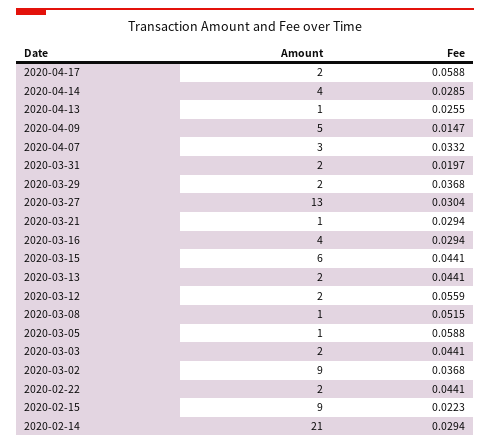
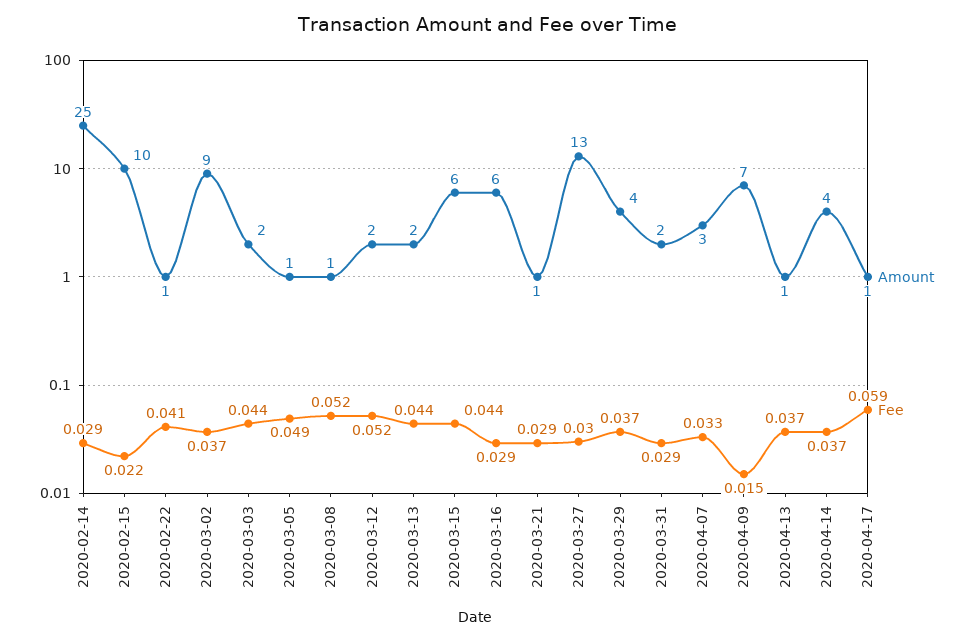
  {
    "Amount": {
-     "2020-04-17": 2,
+     "2020-04-17": 1,
      "2020-04-14": 4,
      "2020-04-13": 1,
-     "2020-04-09": 5,
+     "2020-04-09": 7,
      "2020-04-07": 3,
      "2020-03-31": 2,
-     "2020-03-29": 2,
+     "2020-03-29": 4,
      "2020-03-27": 13,
      "2020-03-21": 1,
-     "2020-03-16": 4,
+     "2020-03-16": 6,
      "2020-03-15": 6,
      "2020-03-13": 2,
      "2020-03-12": 2,
      "2020-03-08": 1,
      "2020-03-05": 1,
      "2020-03-03": 2,
      "2020-03-02": 9,
-     "2020-02-22": 2,
+     "2020-02-22": 1,
-     "2020-02-15": 9,
+     "2020-02-15": 10,
-     "2020-02-14": 21
+     "2020-02-14": 25
    },
    "Fee": {
      "2020-04-17": 0.0588,
-     "2020-04-14": 0.0285,
+     "2020-04-14": 0.037,
-     "2020-04-13": 0.0255,
+     "2020-04-13": 0.037,
      "2020-04-09": 0.0147,
      "2020-04-07": 0.0332,
-     "2020-03-31": 0.0197,
+     "2020-03-31": 0.029,
      "2020-03-29": 0.0368,
      "2020-03-27": 0.0304,
      "2020-03-21": 0.0294,
      "2020-03-16": 0.0294,
      "2020-03-15": 0.0441,
      "2020-03-13": 0.0441,
-     "2020-03-12": 0.0559,
+     "2020-03-12": 0.052,
      "2020-03-08": 0.0515,
-     "2020-03-05": 0.0588,
+     "2020-03-05": 0.049,
      "2020-03-03": 0.0441,
      "2020-03-02": 0.0368,
-     "2020-02-22": 0.0441,
+     "2020-02-22": 0.041,
      "2020-02-15": 0.0223,
      "2020-02-14": 0.0294
    }
  }

